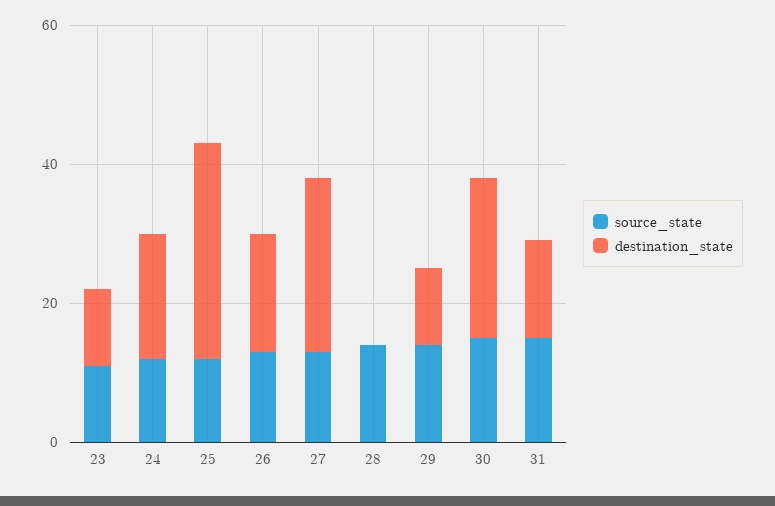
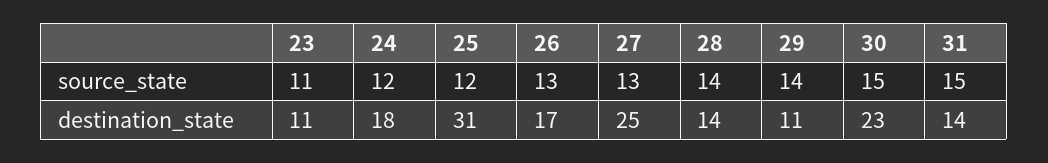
  {
    "source_state": {
      "23": 11,
      "24": 12,
      "25": 12,
      "26": 13,
      "27": 13,
      "28": 14,
      "29": 14,
      "30": 15,
      "31": 15
    },
    "destination_state": {
      "23": 11,
      "24": 18,
      "25": 31,
      "26": 17,
      "27": 25,
-     "28": 0,
+     "28": 14,
      "29": 11,
      "30": 23,
      "31": 14
    }
  }

